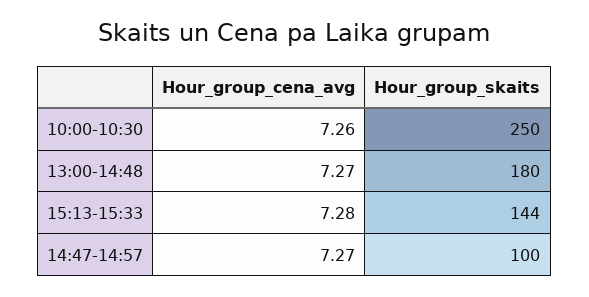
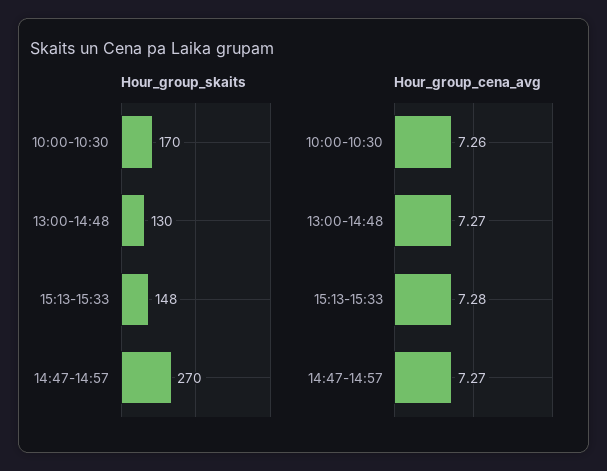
  {
    "Hour_group_cena_avg": {
      "10:00-10:30": 7.26,
      "13:00-14:48": 7.27,
      "15:13-15:33": 7.28,
      "14:47-14:57": 7.27
    },
    "Hour_group_skaits": {
-     "10:00-10:30": 250,
+     "10:00-10:30": 170,
-     "13:00-14:48": 180,
+     "13:00-14:48": 130,
-     "15:13-15:33": 144,
+     "15:13-15:33": 148,
-     "14:47-14:57": 100
+     "14:47-14:57": 270
    }
  }

